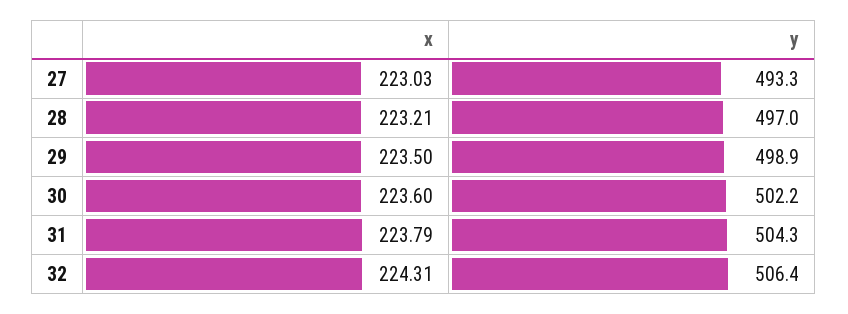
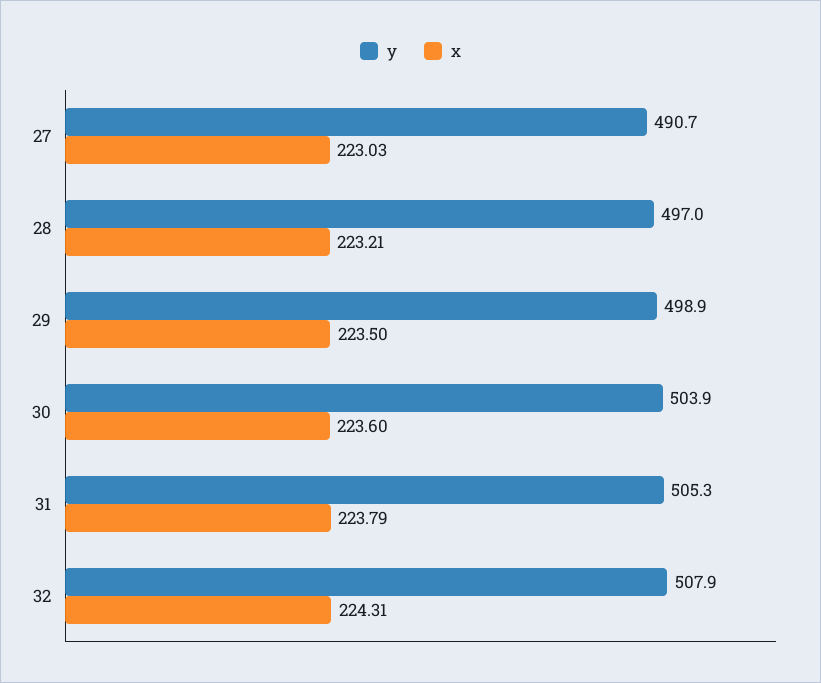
  {
    "x": {
      "27": 223.03,
      "28": 223.21,
      "29": 223.5,
      "30": 223.6,
      "31": 223.79,
      "32": 224.31
    },
    "y": {
-     "27": 493.3,
+     "27": 490.7,
      "28": 497,
      "29": 498.9,
-     "30": 502.2,
+     "30": 503.9,
-     "31": 504.3,
+     "31": 505.3,
-     "32": 506.4
+     "32": 507.9
    }
  }

